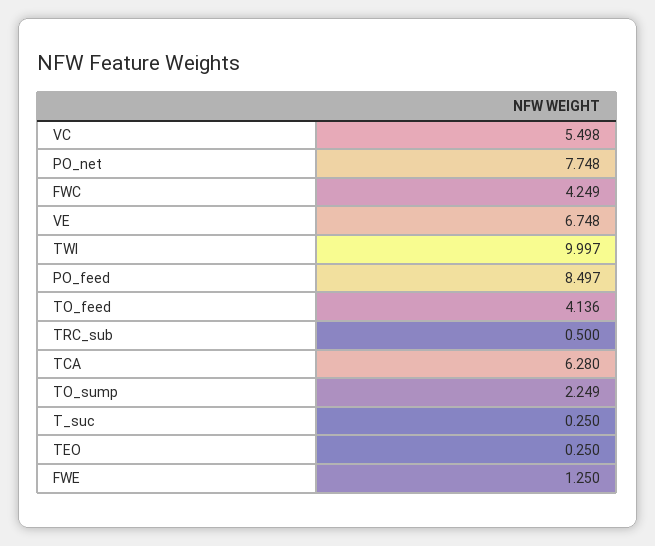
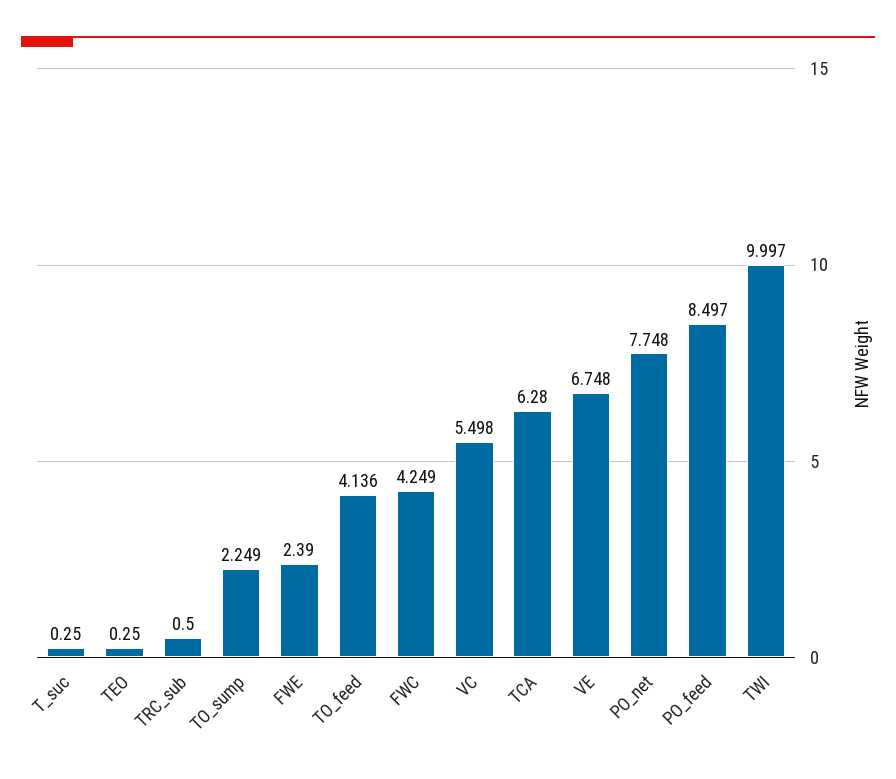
  {
    "VC": 5.498,
    "PO_net": 7.748,
    "FWC": 4.249,
    "VE": 6.748,
    "TWI": 9.997,
    "PO_feed": 8.497,
    "TO_feed": 4.136,
    "TRC_sub": 0.5,
    "TCA": 6.28,
    "TO_sump": 2.249,
    "T_suc": 0.25,
    "TEO": 0.25,
-   "FWE": 1.25
+   "FWE": 2.39
  }

